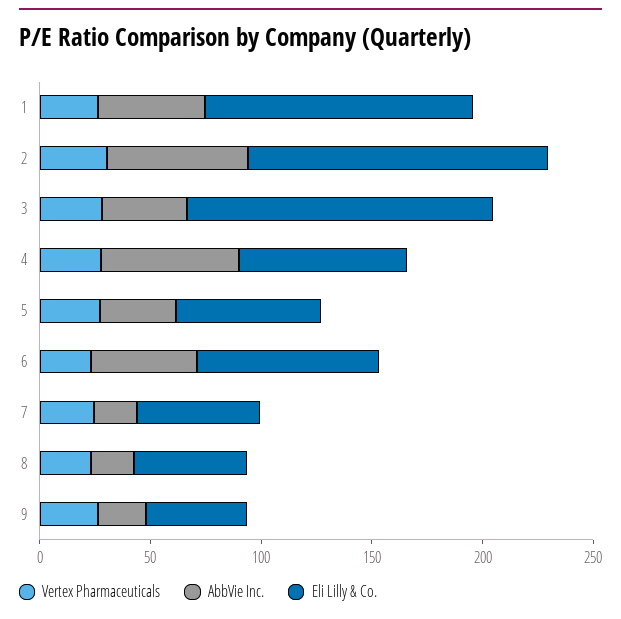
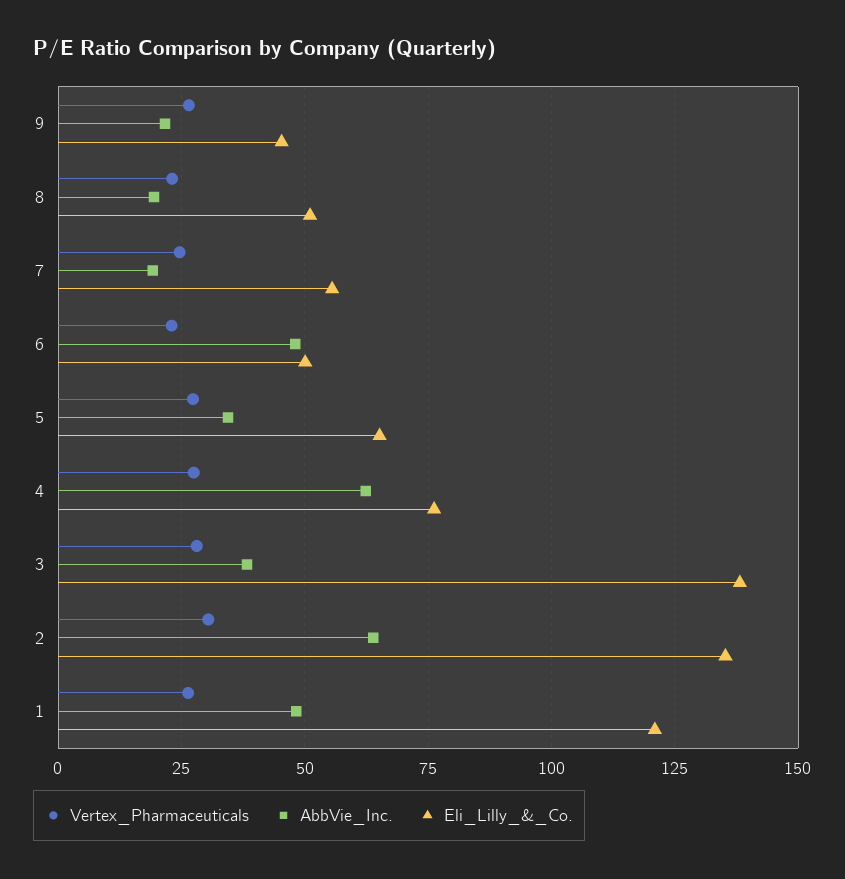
  {
    "Vertex Pharmaceuticals": {
      "1": 27.5,
      "2": 30,
      "3": 27.5,
      "4": 27.5,
      "5": 27.5,
      "6": 22.5,
      "7": 25,
      "8": 22.5,
      "9": 27.5
    },
    "AbbVie Inc.": {
      "1": 47.5,
      "2": 65,
      "3": 37.5,
      "4": 62.5,
      "5": 35,
      "6": 47.5,
      "7": 20,
      "8": 20,
      "9": 22.5
    },
    "Eli Lilly & Co.": {
      "1": 120,
      "2": 135,
      "3": 137.5,
      "4": 75,
      "5": 65,
-     "6": 80,
+     "6": 50,
      "7": 55,
      "8": 50,
      "9": 45
    }
  }

